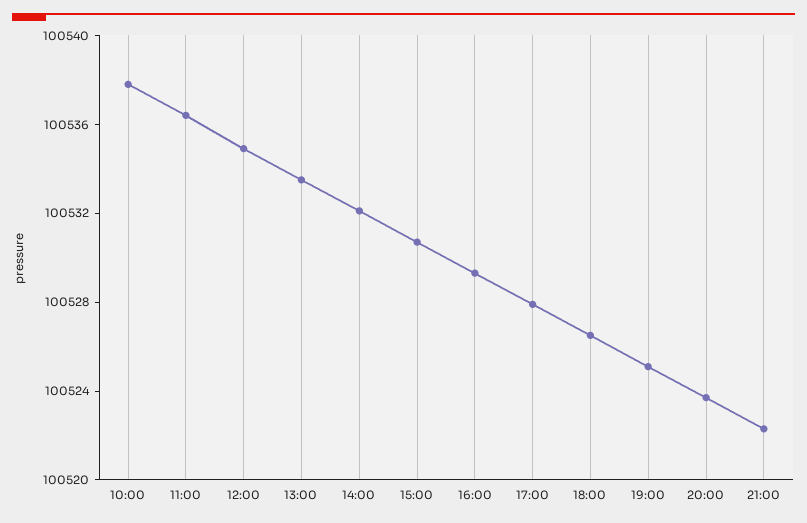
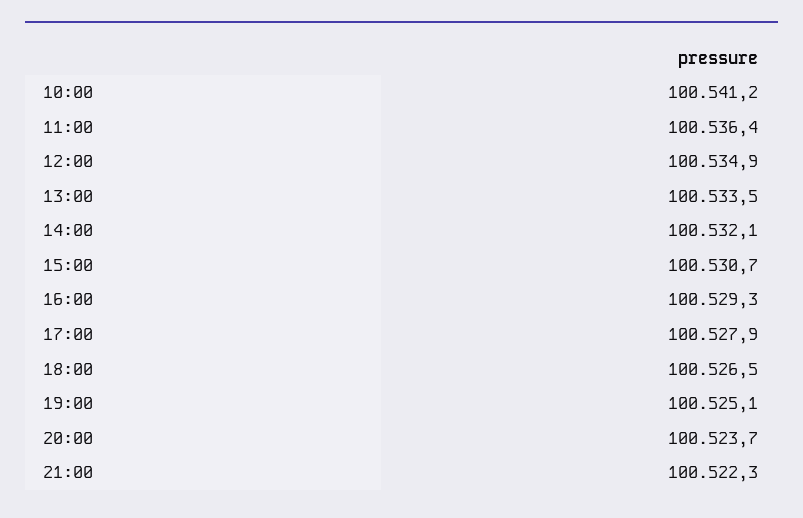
  {
-   "10:00": 100538,
+   "10:00": 100541.2,
    "11:00": 100536.4,
    "12:00": 100534.9,
    "13:00": 100533.5,
    "14:00": 100532.1,
    "15:00": 100530.7,
    "16:00": 100529.3,
    "17:00": 100527.9,
    "18:00": 100526.5,
    "19:00": 100525.1,
    "20:00": 100523.7,
    "21:00": 100522.3
  }

